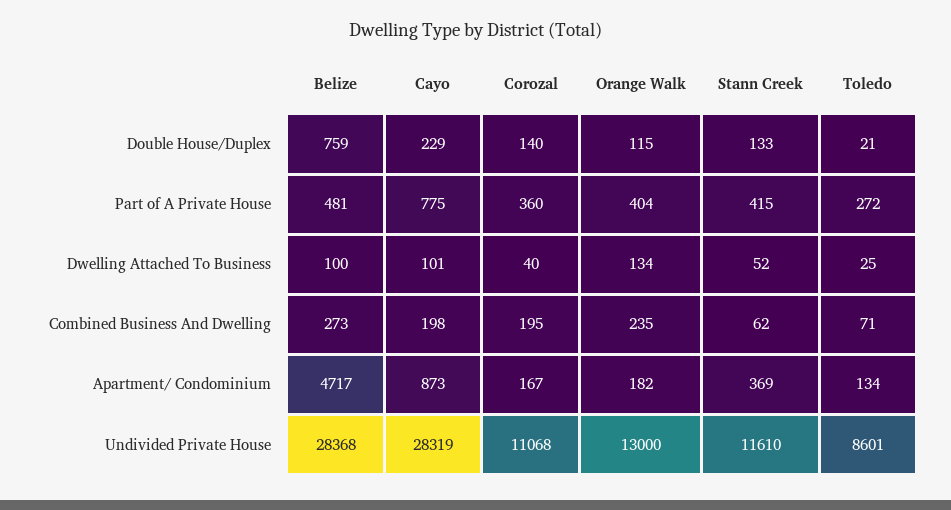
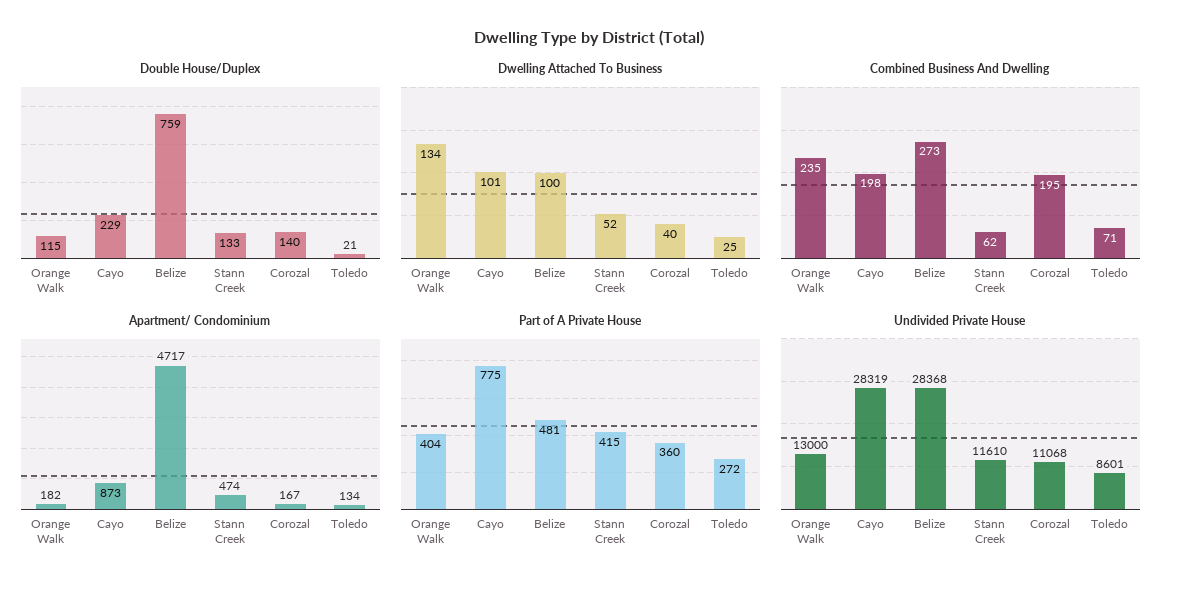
  {
    "Double House/Duplex": {
      "Belize": 759,
      "Cayo": 229,
      "Corozal": 140,
      "Orange Walk": 115,
      "Stann Creek": 133,
      "Toledo": 21
    },
    "Part of A Private House": {
      "Belize": 481,
      "Cayo": 775,
      "Corozal": 360,
      "Orange Walk": 404,
      "Stann Creek": 415,
      "Toledo": 272
    },
    "Dwelling Attached To Business": {
      "Belize": 100,
      "Cayo": 101,
      "Corozal": 40,
      "Orange Walk": 134,
      "Stann Creek": 52,
      "Toledo": 25
    },
    "Combined Business And Dwelling": {
      "Belize": 273,
      "Cayo": 198,
      "Corozal": 195,
      "Orange Walk": 235,
      "Stann Creek": 62,
      "Toledo": 71
    },
    "Apartment/ Condominium": {
      "Belize": 4717,
      "Cayo": 873,
      "Corozal": 167,
      "Orange Walk": 182,
-     "Stann Creek": 369,
+     "Stann Creek": 474,
      "Toledo": 134
    },
    "Undivided Private House": {
      "Belize": 28368,
      "Cayo": 28319,
      "Corozal": 11068,
      "Orange Walk": 13000,
      "Stann Creek": 11610,
      "Toledo": 8601
    }
  }

